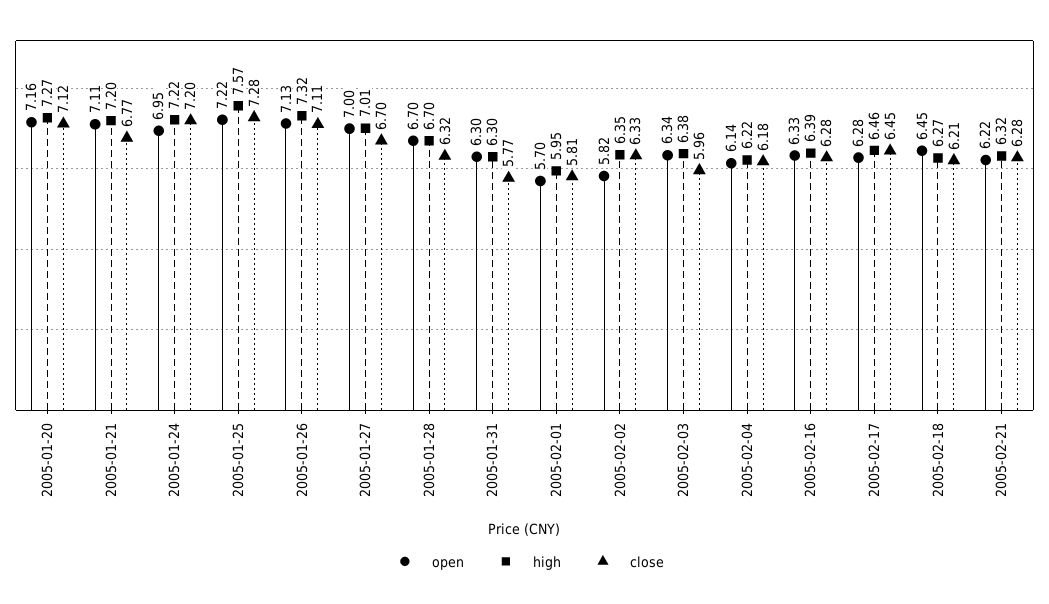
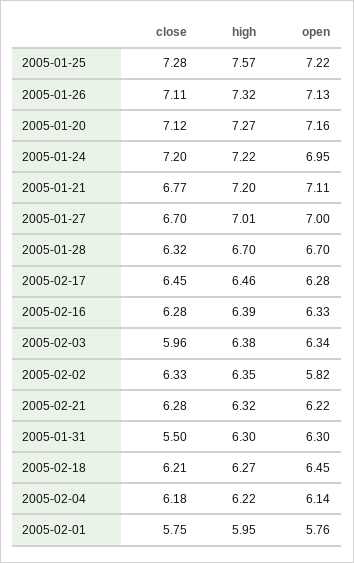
  {
    "open": {
      "2005-01-20": 7.16,
      "2005-01-21": 7.11,
      "2005-01-24": 6.95,
      "2005-01-25": 7.22,
      "2005-01-26": 7.13,
      "2005-01-27": 7,
      "2005-01-28": 6.7,
      "2005-01-31": 6.3,
-     "2005-02-01": 5.7,
+     "2005-02-01": 5.76,
      "2005-02-02": 5.82,
      "2005-02-03": 6.34,
      "2005-02-04": 6.14,
      "2005-02-16": 6.33,
      "2005-02-17": 6.28,
      "2005-02-18": 6.45,
      "2005-02-21": 6.22
    },
    "high": {
      "2005-01-20": 7.27,
      "2005-01-21": 7.2,
      "2005-01-24": 7.22,
      "2005-01-25": 7.57,
      "2005-01-26": 7.32,
      "2005-01-27": 7.01,
      "2005-01-28": 6.7,
      "2005-01-31": 6.3,
      "2005-02-01": 5.95,
      "2005-02-02": 6.35,
      "2005-02-03": 6.38,
      "2005-02-04": 6.22,
      "2005-02-16": 6.39,
      "2005-02-17": 6.46,
      "2005-02-18": 6.27,
      "2005-02-21": 6.32
    },
    "close": {
      "2005-01-20": 7.12,
      "2005-01-21": 6.77,
      "2005-01-24": 7.2,
      "2005-01-25": 7.28,
      "2005-01-26": 7.11,
      "2005-01-27": 6.7,
      "2005-01-28": 6.32,
-     "2005-01-31": 5.77,
+     "2005-01-31": 5.5,
-     "2005-02-01": 5.81,
+     "2005-02-01": 5.75,
      "2005-02-02": 6.33,
      "2005-02-03": 5.96,
      "2005-02-04": 6.18,
      "2005-02-16": 6.28,
      "2005-02-17": 6.45,
      "2005-02-18": 6.21,
      "2005-02-21": 6.28
    }
  }

